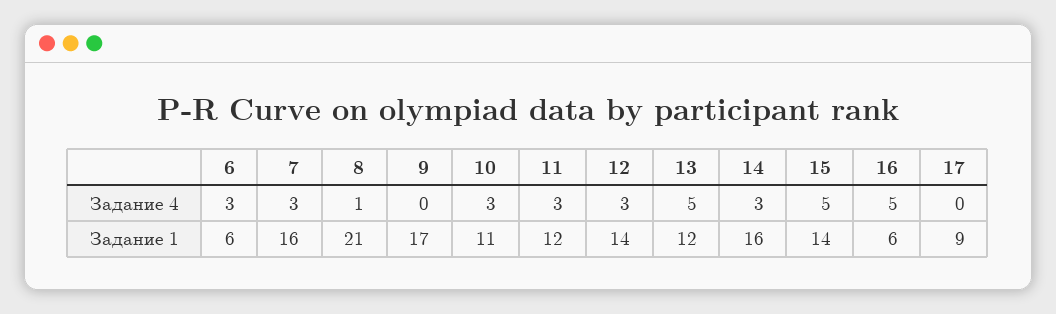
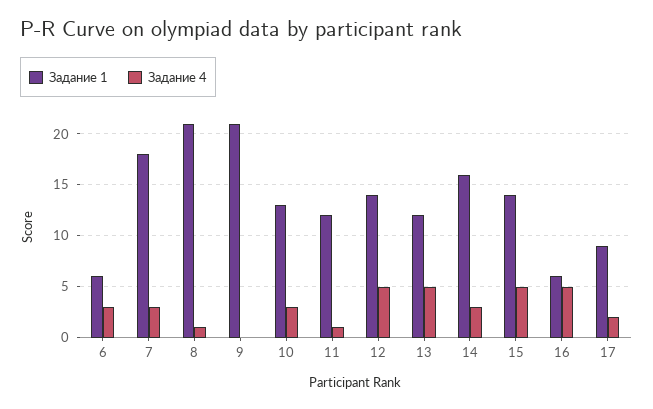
  {
    "Задание 4": {
      "6": 3,
      "7": 3,
      "8": 1,
      "9": 0,
      "10": 3,
-     "11": 3,
+     "11": 1,
-     "12": 3,
+     "12": 5,
      "13": 5,
      "14": 3,
      "15": 5,
      "16": 5,
-     "17": 0
+     "17": 2
    },
    "Задание 1": {
      "6": 6,
-     "7": 16,
+     "7": 18,
      "8": 21,
-     "9": 17,
+     "9": 21,
-     "10": 11,
+     "10": 13,
      "11": 12,
      "12": 14,
      "13": 12,
      "14": 16,
      "15": 14,
      "16": 6,
      "17": 9
    }
  }

